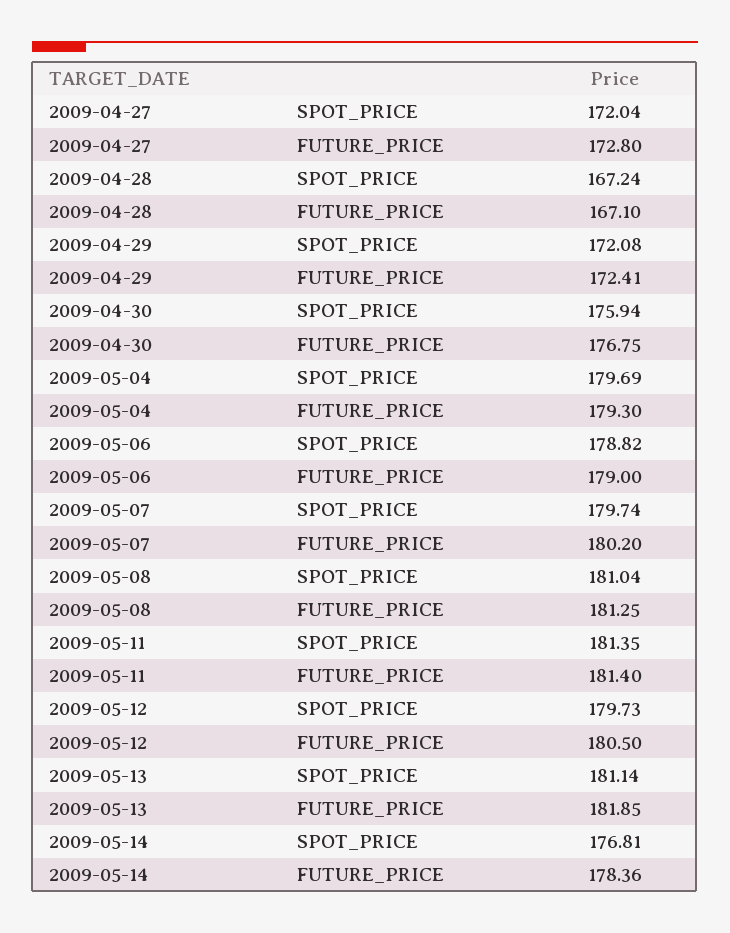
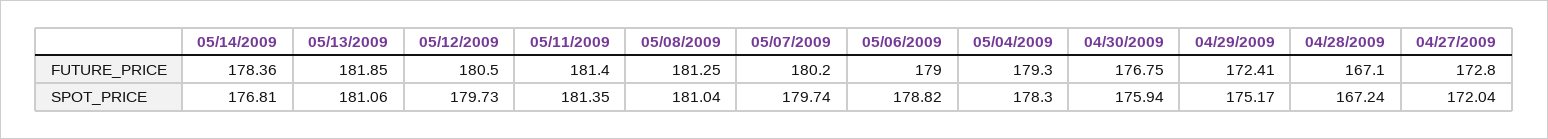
  {
    "2009-04-27": {
      "SPOT_PRICE": 172.04,
      "FUTURE_PRICE": 172.8
    },
    "2009-04-28": {
      "SPOT_PRICE": 167.24,
      "FUTURE_PRICE": 167.1
    },
    "2009-04-29": {
-     "SPOT_PRICE": 172.08,
+     "SPOT_PRICE": 175.17,
      "FUTURE_PRICE": 172.41
    },
    "2009-04-30": {
      "SPOT_PRICE": 175.94,
      "FUTURE_PRICE": 176.75
    },
    "2009-05-04": {
-     "SPOT_PRICE": 179.69,
+     "SPOT_PRICE": 178.3,
      "FUTURE_PRICE": 179.3
    },
    "2009-05-06": {
      "SPOT_PRICE": 178.82,
      "FUTURE_PRICE": 179
    },
    "2009-05-07": {
      "SPOT_PRICE": 179.74,
      "FUTURE_PRICE": 180.2
    },
    "2009-05-08": {
      "SPOT_PRICE": 181.04,
      "FUTURE_PRICE": 181.25
    },
    "2009-05-11": {
      "SPOT_PRICE": 181.35,
      "FUTURE_PRICE": 181.4
    },
    "2009-05-12": {
      "SPOT_PRICE": 179.73,
      "FUTURE_PRICE": 180.5
    },
    "2009-05-13": {
-     "SPOT_PRICE": 181.14,
+     "SPOT_PRICE": 181.06,
      "FUTURE_PRICE": 181.85
    },
    "2009-05-14": {
      "SPOT_PRICE": 176.81,
      "FUTURE_PRICE": 178.36
    }
  }

